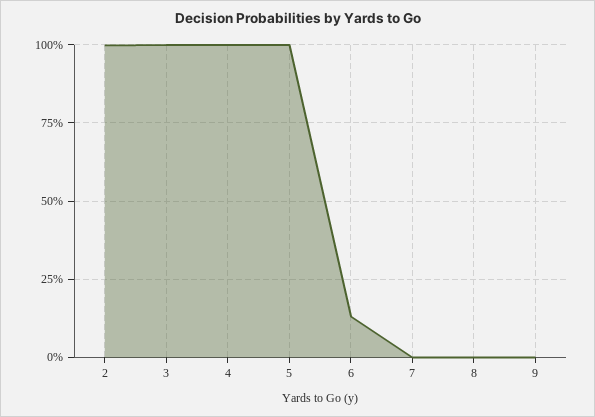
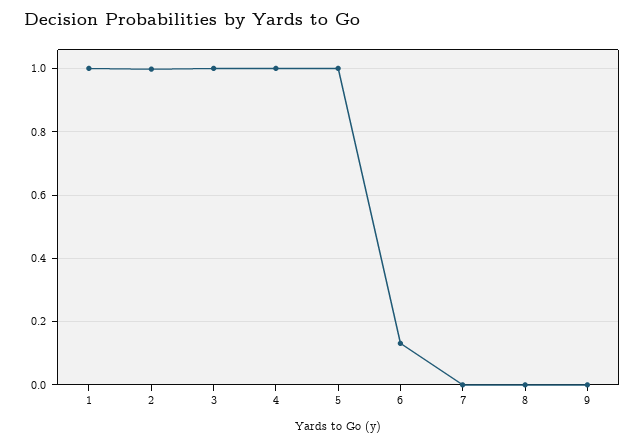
  {
    "2": 1,
    "3": 1,
    "4": 1,
    "5": 1,
    "6": 0.14,
    "7": 0,
    "8": 0,
-   "9": 0
+   "9": 0,
+   "1": 1
  }

